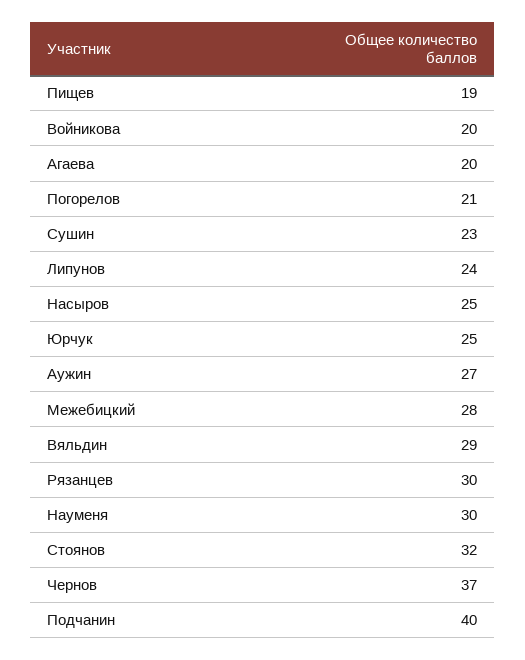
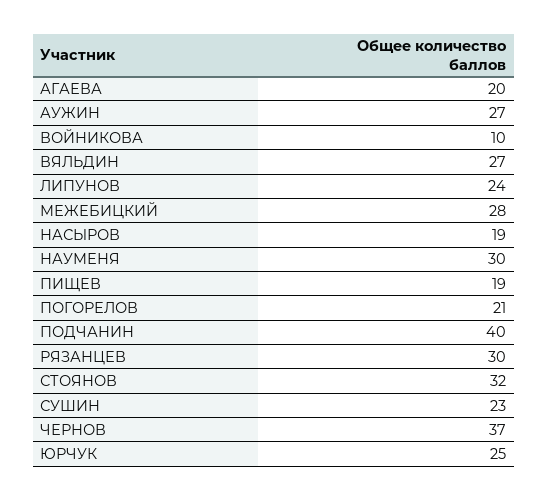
  {
    "Пищев": 19,
-   "Войникова": 20,
+   "Войникова": 10,
    "Агаева": 20,
    "Погорелов": 21,
    "Сушин": 23,
    "Липунов": 24,
-   "Насыров": 25,
+   "Насыров": 19,
    "Юрчук": 25,
    "Аужин": 27,
    "Межебицкий": 28,
-   "Вяльдин": 29,
+   "Вяльдин": 27,
    "Рязанцев": 30,
    "Науменя": 30,
    "Стоянов": 32,
    "Чернов": 37,
    "Подчанин": 40
  }

